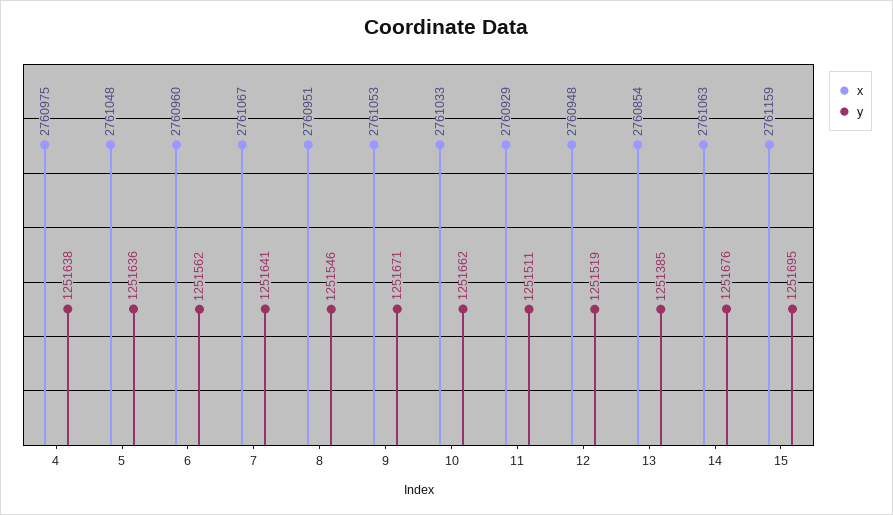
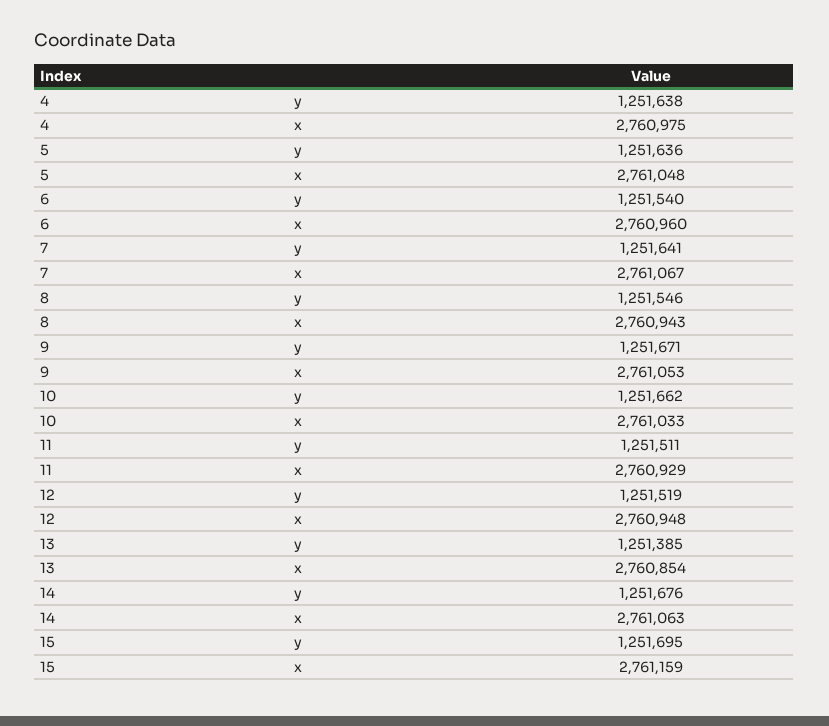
  {
    "x": {
      "4": 2760975,
      "5": 2761048,
      "6": 2760960,
      "7": 2761067,
-     "8": 2760951,
+     "8": 2760943,
      "9": 2761053,
      "10": 2761033,
      "11": 2760929,
      "12": 2760948,
      "13": 2760854,
      "14": 2761063,
      "15": 2761159
    },
    "y": {
      "4": 1251638,
      "5": 1251636,
-     "6": 1251562,
+     "6": 1251540,
      "7": 1251641,
      "8": 1251546,
      "9": 1251671,
      "10": 1251662,
      "11": 1251511,
      "12": 1251519,
      "13": 1251385,
      "14": 1251676,
      "15": 1251695
    }
  }

